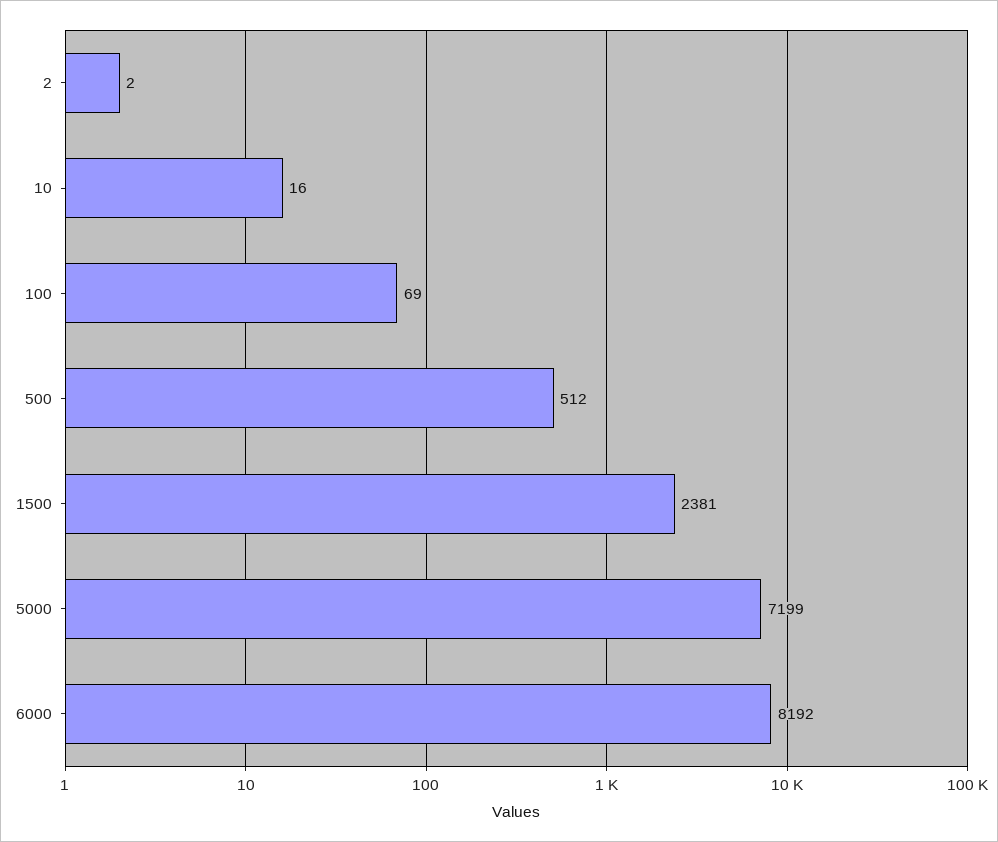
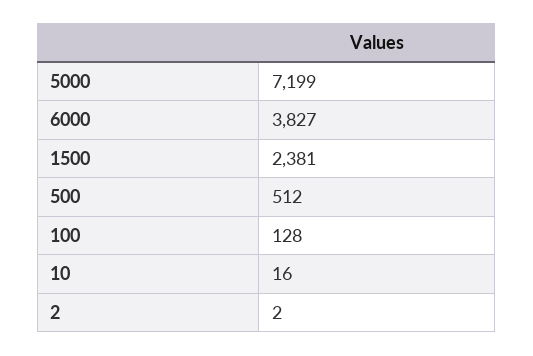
  {
    "2": 2,
    "10": 16,
-   "100": 69,
+   "100": 128,
    "500": 512,
    "1500": 2381,
    "5000": 7199,
-   "6000": 8192
+   "6000": 3827
  }

